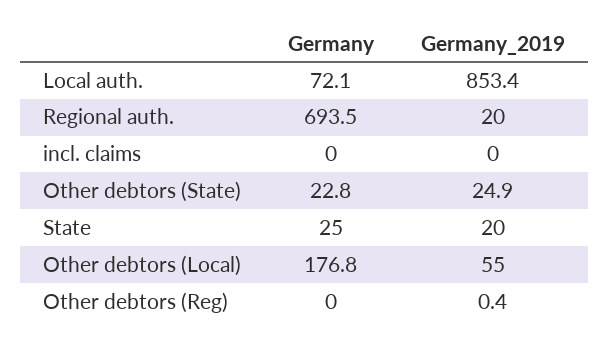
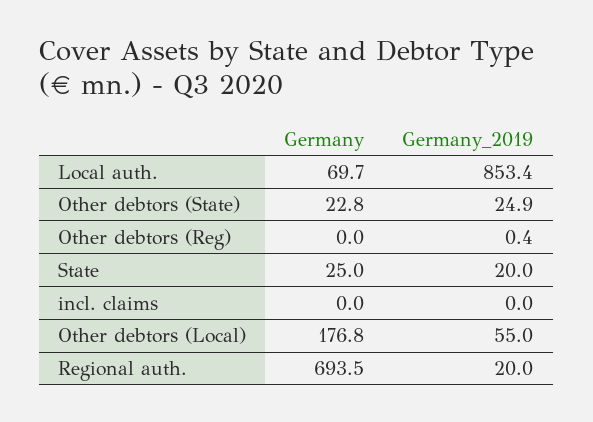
  {
    "Germany": {
-     "Local auth.": 72.1,
+     "Local auth.": 69.7,
      "Regional auth.": 693.5,
      "incl. claims": 0,
      "Other debtors (State)": 22.8,
      "State": 25,
      "Other debtors (Local)": 176.8,
      "Other debtors (Reg)": 0
    },
    "Germany_2019": {
      "Local auth.": 853.4,
      "Regional auth.": 20,
      "incl. claims": 0,
      "Other debtors (State)": 24.9,
      "State": 20,
      "Other debtors (Local)": 55,
      "Other debtors (Reg)": 0.4
    }
  }

